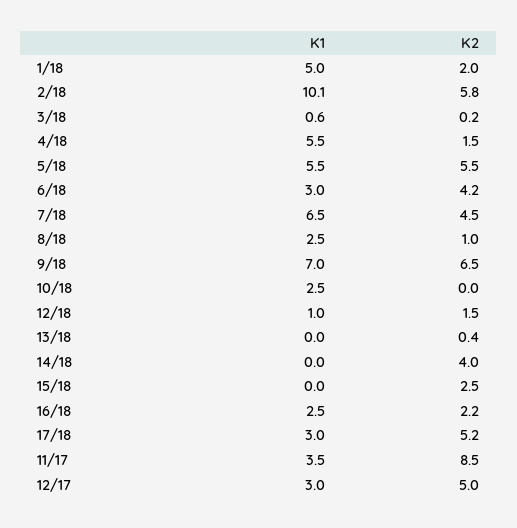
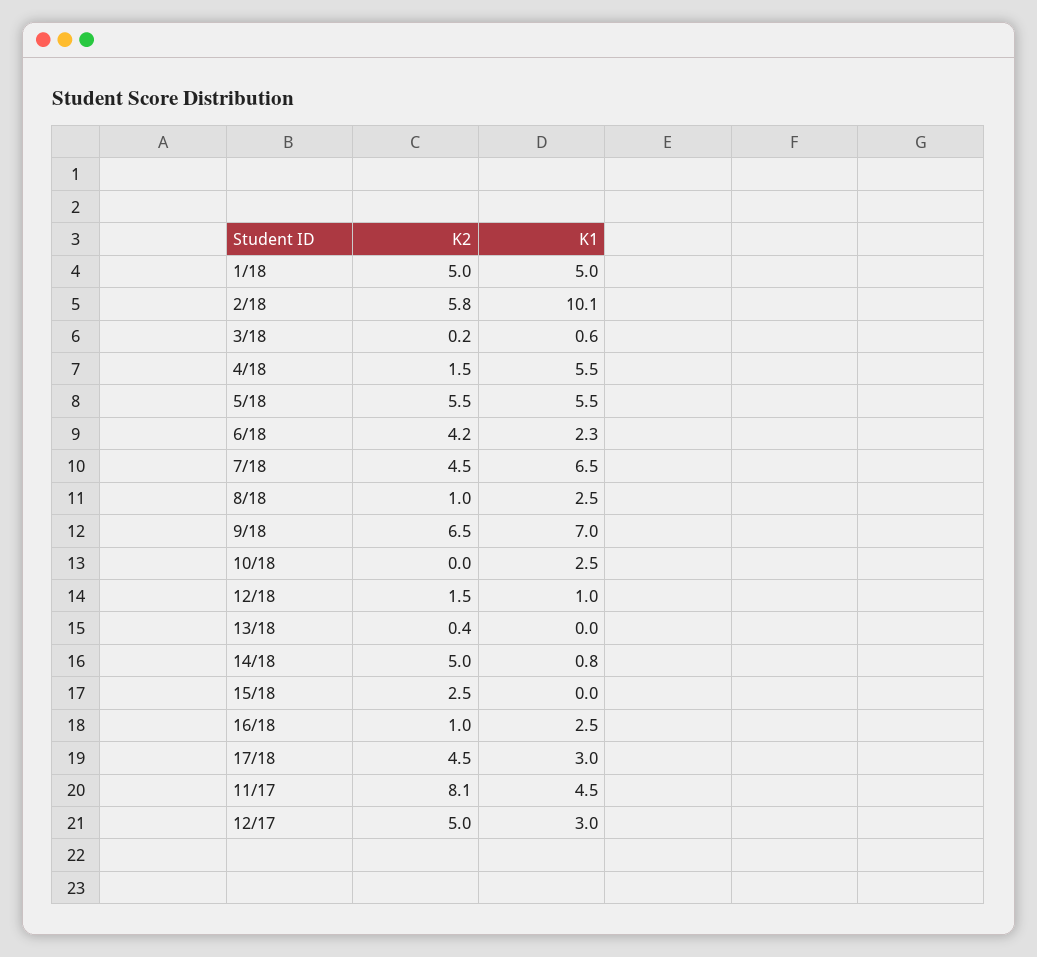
  {
    "K1": {
      "1/18": 5,
      "2/18": 10.1,
      "3/18": 0.6,
      "4/18": 5.5,
      "5/18": 5.5,
-     "6/18": 3,
+     "6/18": 2.3,
      "7/18": 6.5,
      "8/18": 2.5,
      "9/18": 7,
      "10/18": 2.5,
      "12/18": 1,
      "13/18": 0,
-     "14/18": 0,
+     "14/18": 0.8,
      "15/18": 0,
      "16/18": 2.5,
      "17/18": 3,
-     "11/17": 3.5,
+     "11/17": 4.5,
      "12/17": 3
    },
    "K2": {
-     "1/18": 2,
+     "1/18": 5,
      "2/18": 5.8,
      "3/18": 0.2,
      "4/18": 1.5,
      "5/18": 5.5,
      "6/18": 4.2,
      "7/18": 4.5,
      "8/18": 1,
      "9/18": 6.5,
      "10/18": 0,
      "12/18": 1.5,
      "13/18": 0.4,
-     "14/18": 4,
+     "14/18": 5,
      "15/18": 2.5,
-     "16/18": 2.2,
+     "16/18": 1,
-     "17/18": 5.2,
+     "17/18": 4.5,
-     "11/17": 8.5,
+     "11/17": 8.1,
      "12/17": 5
    }
  }

